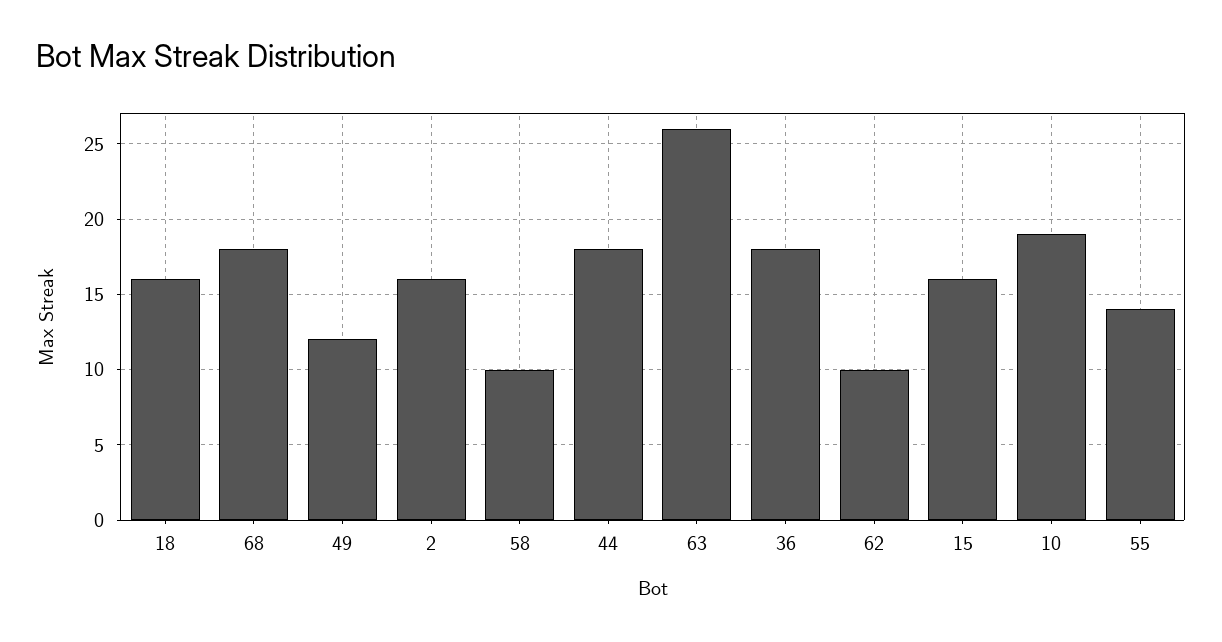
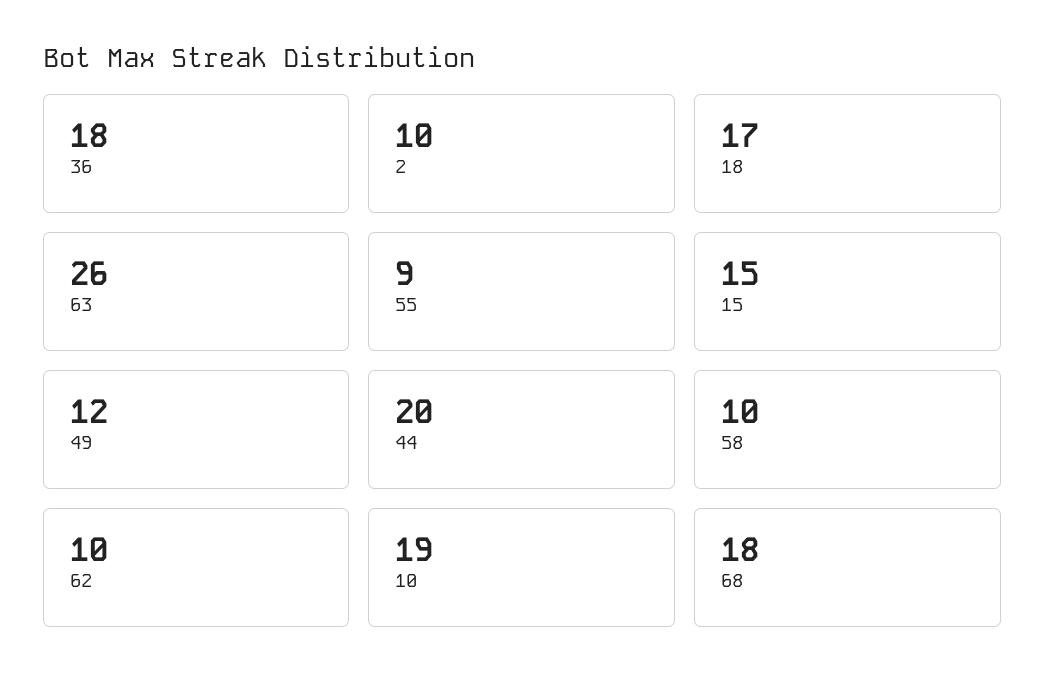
  {
-   "18": 16,
+   "18": 17,
    "68": 18,
    "49": 12,
-   "2": 16,
+   "2": 10,
    "58": 10,
-   "44": 18,
+   "44": 20,
    "63": 26,
    "36": 18,
    "62": 10,
-   "15": 16,
+   "15": 15,
    "10": 19,
-   "55": 14
+   "55": 9
  }

